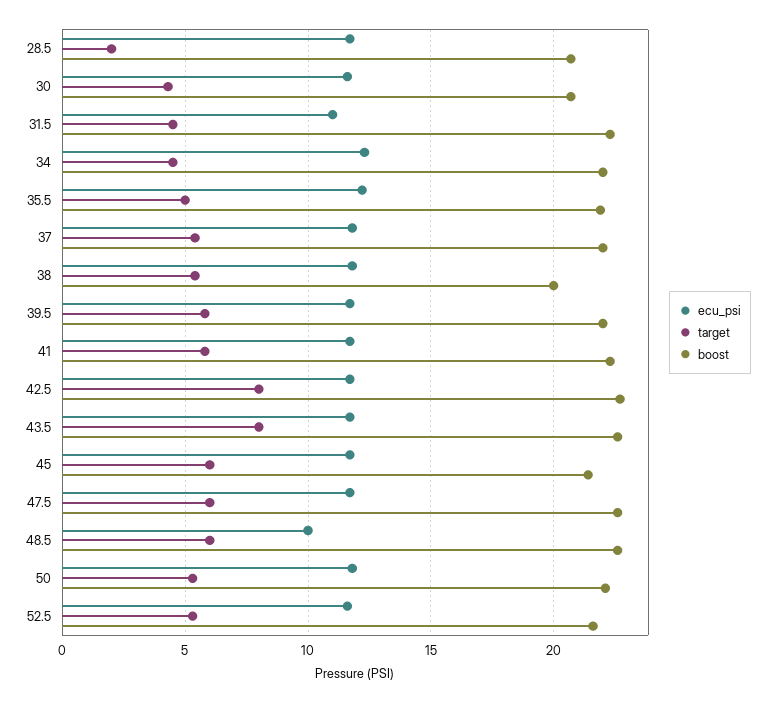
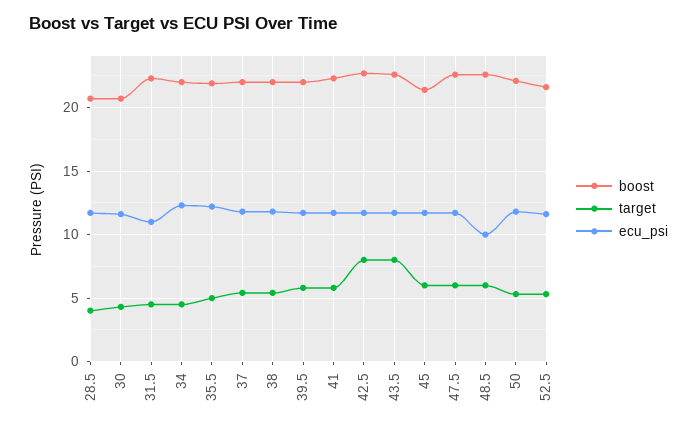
  {
    "ecu_psi": {
      "28.5": 11.5,
      "30": 11.5,
      "31.5": 11,
      "34": 12.5,
      "35.5": 12,
      "37": 12,
      "38": 12,
      "39.5": 11.5,
      "41": 11.5,
      "42.5": 11.5,
      "43.5": 11.5,
      "45": 11.5,
      "47.5": 11.5,
      "48.5": 10,
      "50": 12,
      "52.5": 11.5
    },
    "target": {
-     "28.5": 2,
+     "28.5": 4,
      "30": 4.5,
      "31.5": 4.5,
      "34": 4.5,
      "35.5": 5,
      "37": 5.5,
      "38": 5.5,
      "39.5": 6,
      "41": 6,
      "42.5": 8,
      "43.5": 8,
      "45": 6,
      "47.5": 6,
      "48.5": 6,
      "50": 5.5,
      "52.5": 5.5
    },
    "boost": {
      "28.5": 20.5,
      "30": 20.5,
      "31.5": 22.5,
      "34": 22,
      "35.5": 22,
      "37": 22,
-     "38": 20,
+     "38": 22,
      "39.5": 22,
      "41": 22.5,
      "42.5": 22.5,
      "43.5": 22.5,
      "45": 21.5,
      "47.5": 22.5,
      "48.5": 22.5,
      "50": 22,
      "52.5": 21.5
    }
  }

